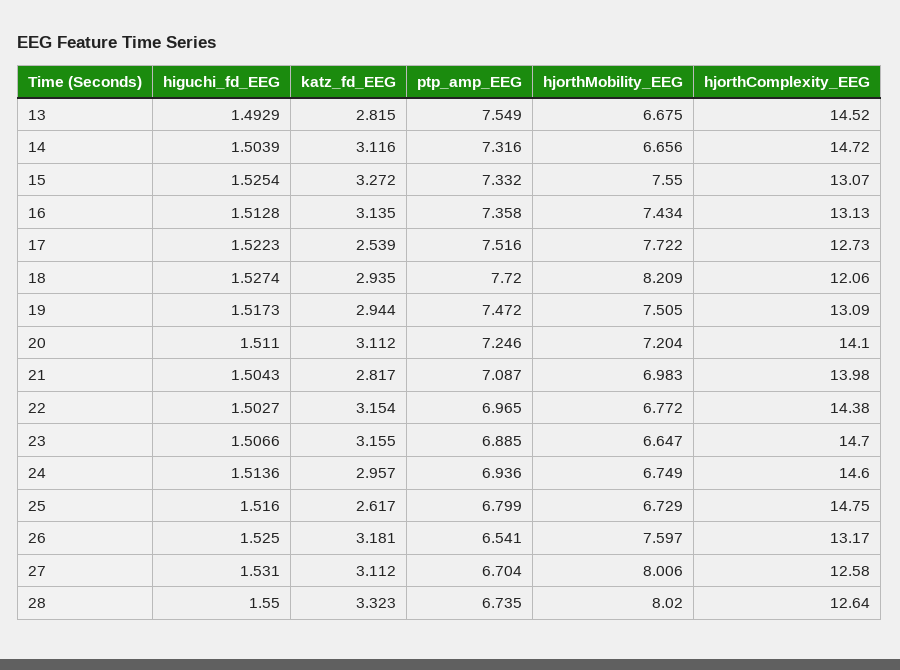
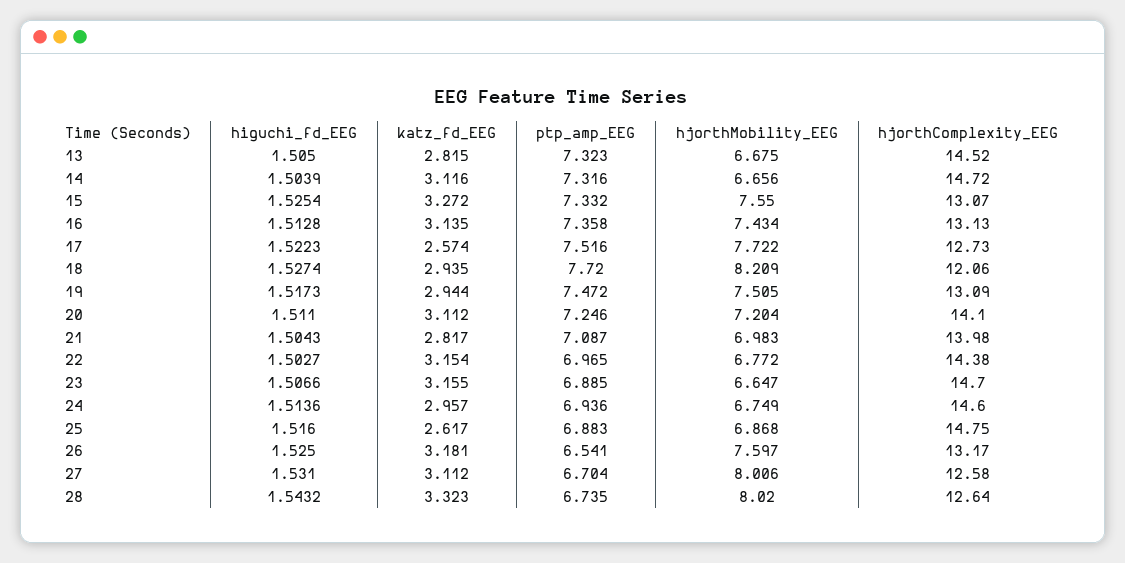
  {
    "higuchi_fd_EEG": {
-     "13": 1.4929,
+     "13": 1.505,
      "14": 1.5039,
      "15": 1.5254,
      "16": 1.5128,
      "17": 1.5223,
      "18": 1.5274,
      "19": 1.5173,
      "20": 1.511,
      "21": 1.5043,
      "22": 1.5027,
      "23": 1.5066,
      "24": 1.5136,
      "25": 1.516,
      "26": 1.525,
      "27": 1.531,
-     "28": 1.55
+     "28": 1.5432
    },
    "katz_fd_EEG": {
      "13": 2.815,
      "14": 3.116,
      "15": 3.272,
      "16": 3.135,
-     "17": 2.539,
+     "17": 2.574,
      "18": 2.935,
      "19": 2.944,
      "20": 3.112,
      "21": 2.817,
      "22": 3.154,
      "23": 3.155,
      "24": 2.957,
      "25": 2.617,
      "26": 3.181,
      "27": 3.112,
      "28": 3.323
    },
    "ptp_amp_EEG": {
-     "13": 7.549,
+     "13": 7.323,
      "14": 7.316,
      "15": 7.332,
      "16": 7.358,
      "17": 7.516,
      "18": 7.72,
      "19": 7.472,
      "20": 7.246,
      "21": 7.087,
      "22": 6.965,
      "23": 6.885,
      "24": 6.936,
-     "25": 6.799,
+     "25": 6.883,
      "26": 6.541,
      "27": 6.704,
      "28": 6.735
    },
    "hjorthMobility_EEG": {
      "13": 6.675,
      "14": 6.656,
      "15": 7.55,
      "16": 7.434,
      "17": 7.722,
      "18": 8.209,
      "19": 7.505,
      "20": 7.204,
      "21": 6.983,
      "22": 6.772,
      "23": 6.647,
      "24": 6.749,
-     "25": 6.729,
+     "25": 6.868,
      "26": 7.597,
      "27": 8.006,
      "28": 8.02
    },
    "hjorthComplexity_EEG": {
      "13": 14.52,
      "14": 14.72,
      "15": 13.07,
      "16": 13.13,
      "17": 12.73,
      "18": 12.06,
      "19": 13.09,
      "20": 14.1,
      "21": 13.98,
      "22": 14.38,
      "23": 14.7,
      "24": 14.6,
      "25": 14.75,
      "26": 13.17,
      "27": 12.58,
      "28": 12.64
    }
  }

